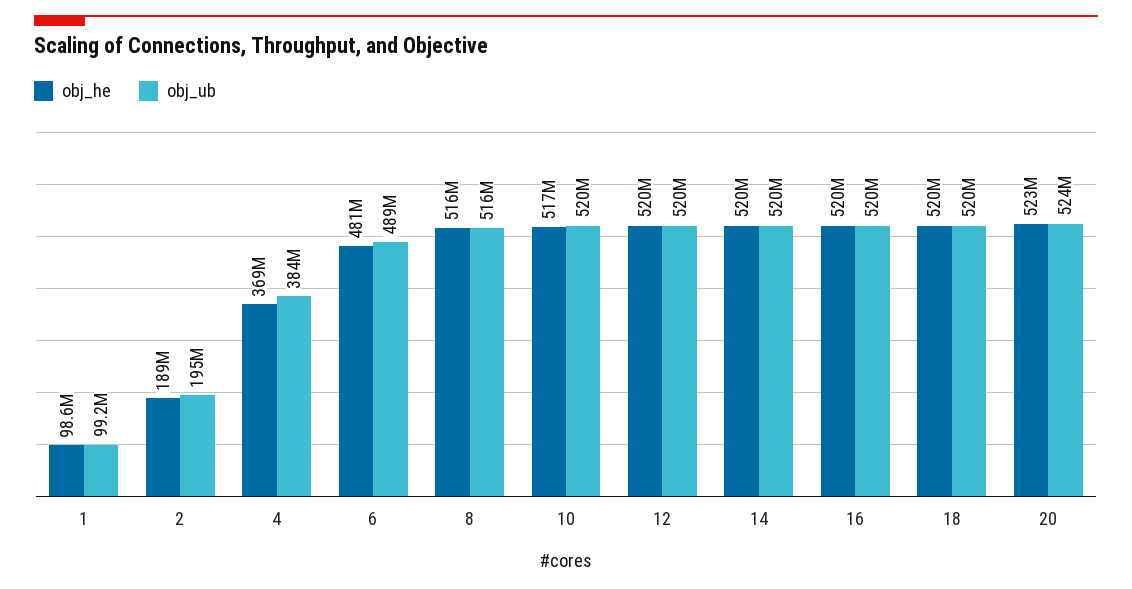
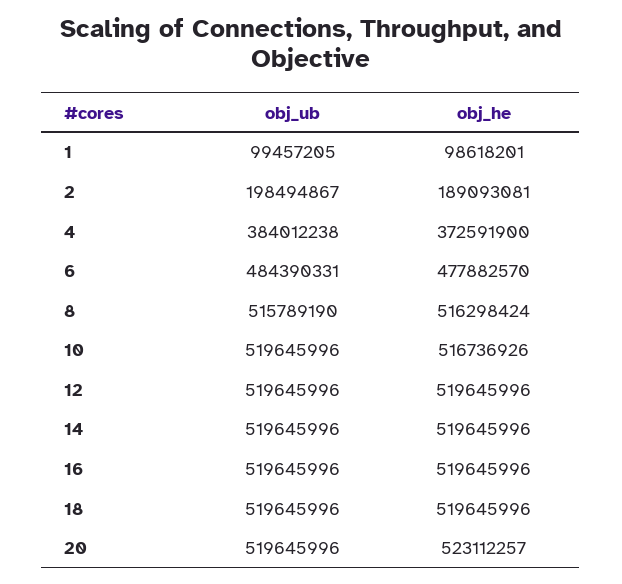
  {
    "obj_he": {
      "1": 98618201,
      "2": 189093081,
-     "4": 369000000,
+     "4": 372591900,
-     "6": 481000000,
+     "6": 477882570,
      "8": 516298424,
      "10": 516736926,
      "12": 519645996,
      "14": 519645996,
      "16": 519645996,
      "18": 519645996,
      "20": 523112257
    },
    "obj_ub": {
-     "1": 99200000,
+     "1": 99457205,
-     "2": 195000000,
+     "2": 198494867,
      "4": 384012238,
-     "6": 489000000,
+     "6": 484390331,
      "8": 515789190,
      "10": 519645996,
      "12": 519645996,
      "14": 519645996,
      "16": 519645996,
      "18": 519645996,
-     "20": 524000000
+     "20": 519645996
    }
  }

